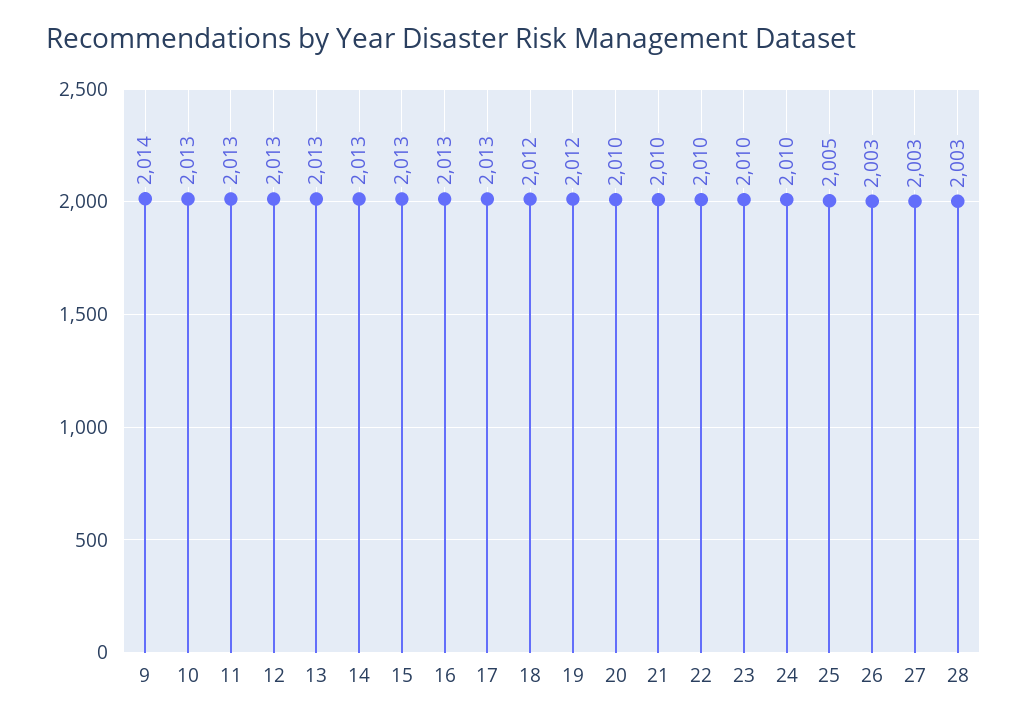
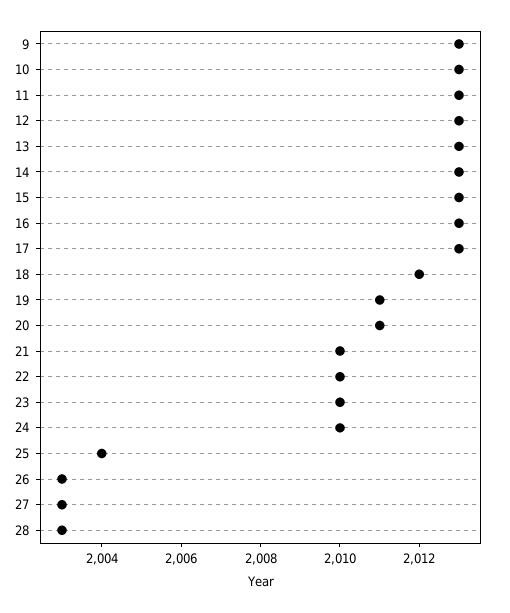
  {
-   "9": 2014,
+   "9": 2013,
    "10": 2013,
    "11": 2013,
    "12": 2013,
    "13": 2013,
    "14": 2013,
    "15": 2013,
    "16": 2013,
    "17": 2013,
    "18": 2012,
-   "19": 2012,
+   "19": 2011,
-   "20": 2010,
+   "20": 2011,
    "21": 2010,
    "22": 2010,
    "23": 2010,
    "24": 2010,
-   "25": 2005,
+   "25": 2004,
    "26": 2003,
    "27": 2003,
    "28": 2003
  }

